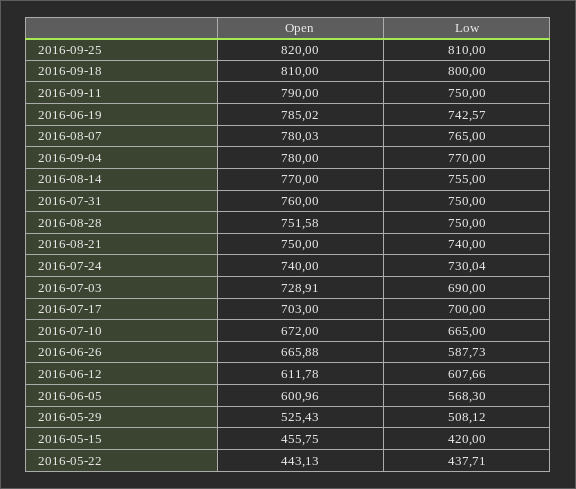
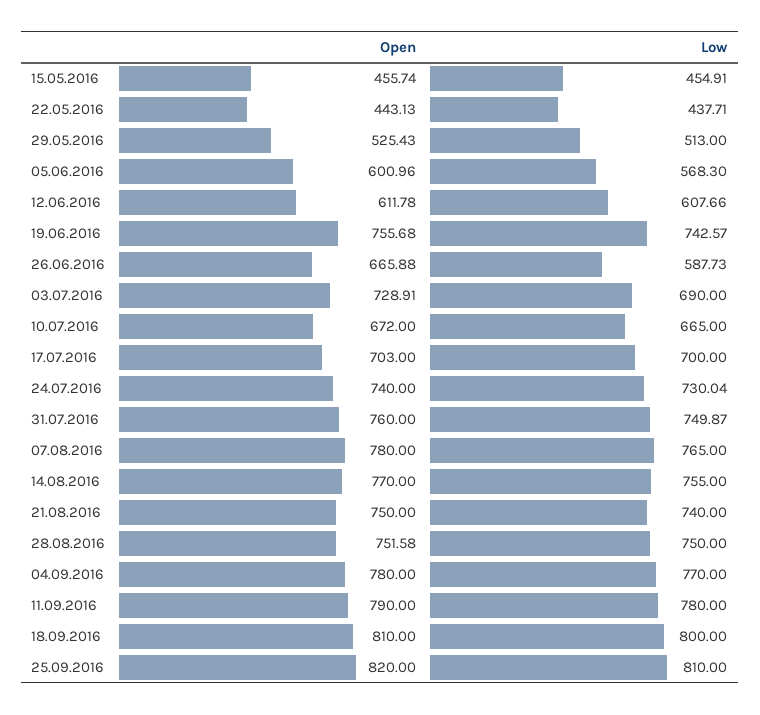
  {
    "Open": {
      "2016-09-25": 820,
      "2016-09-18": 810,
      "2016-09-11": 790,
-     "2016-06-19": 785.02,
+     "2016-06-19": 755.68,
-     "2016-08-07": 780.03,
+     "2016-08-07": 780,
      "2016-09-04": 780,
      "2016-08-14": 770,
      "2016-07-31": 760,
      "2016-08-28": 751.58,
      "2016-08-21": 750,
      "2016-07-24": 740,
      "2016-07-03": 728.91,
      "2016-07-17": 703,
      "2016-07-10": 672,
      "2016-06-26": 665.88,
      "2016-06-12": 611.78,
      "2016-06-05": 600.96,
      "2016-05-29": 525.43,
-     "2016-05-15": 455.75,
+     "2016-05-15": 455.74,
      "2016-05-22": 443.13
    },
    "Low": {
      "2016-09-25": 810,
      "2016-09-18": 800,
-     "2016-09-11": 750,
+     "2016-09-11": 780,
      "2016-06-19": 742.57,
      "2016-08-07": 765,
      "2016-09-04": 770,
      "2016-08-14": 755,
-     "2016-07-31": 750,
+     "2016-07-31": 749.87,
      "2016-08-28": 750,
      "2016-08-21": 740,
      "2016-07-24": 730.04,
      "2016-07-03": 690,
      "2016-07-17": 700,
      "2016-07-10": 665,
      "2016-06-26": 587.73,
      "2016-06-12": 607.66,
      "2016-06-05": 568.3,
-     "2016-05-29": 508.12,
+     "2016-05-29": 513,
-     "2016-05-15": 420,
+     "2016-05-15": 454.91,
      "2016-05-22": 437.71
    }
  }

